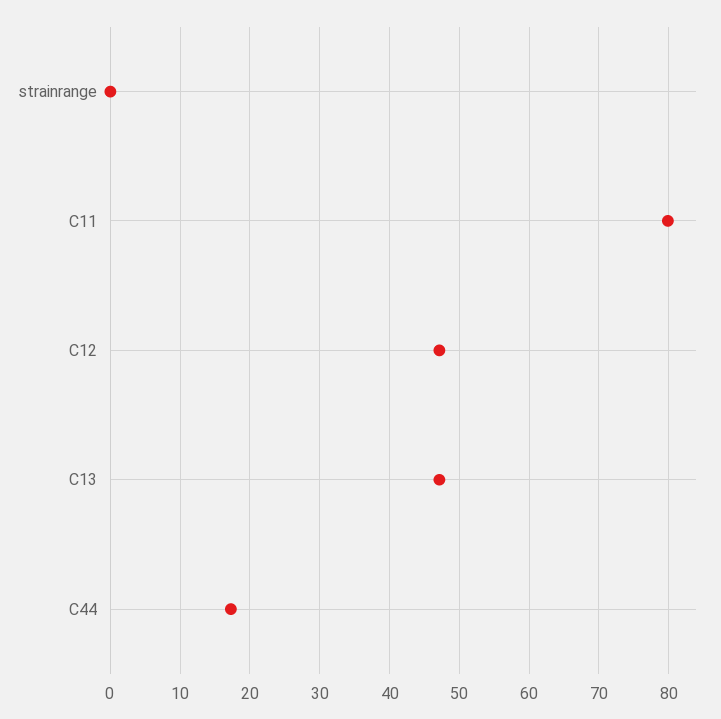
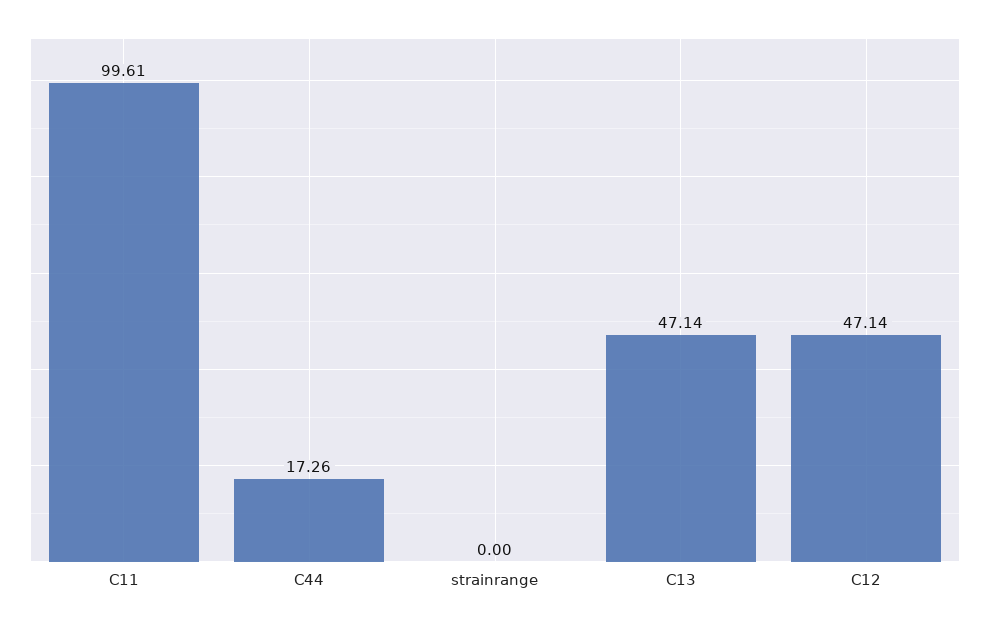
  {
    "strainrange": 0,
-   "C11": 80,
+   "C11": 99.61,
    "C12": 47.14,
    "C13": 47.14,
    "C44": 17.26
  }

